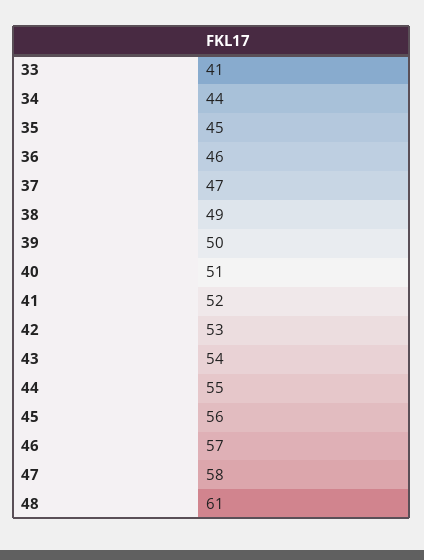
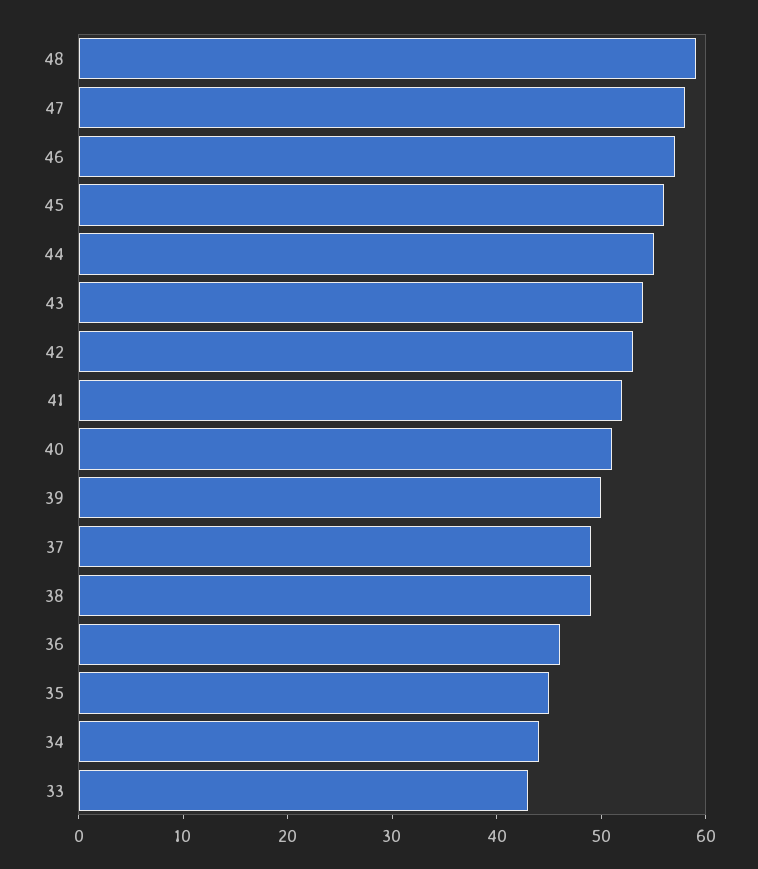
  {
-   "33": 41,
+   "33": 43,
    "34": 44,
    "35": 45,
    "36": 46,
-   "37": 47,
+   "37": 49,
    "38": 49,
    "39": 50,
    "40": 51,
    "41": 52,
    "42": 53,
    "43": 54,
    "44": 55,
    "45": 56,
    "46": 57,
    "47": 58,
-   "48": 61
+   "48": 59
  }

